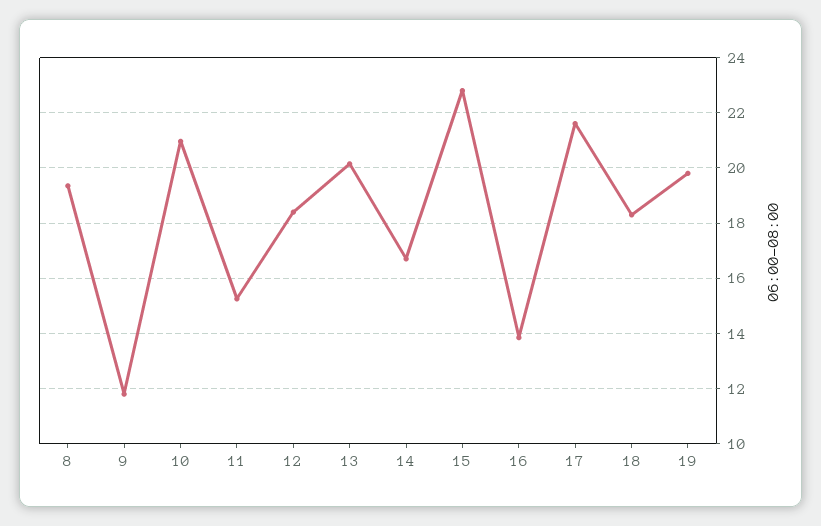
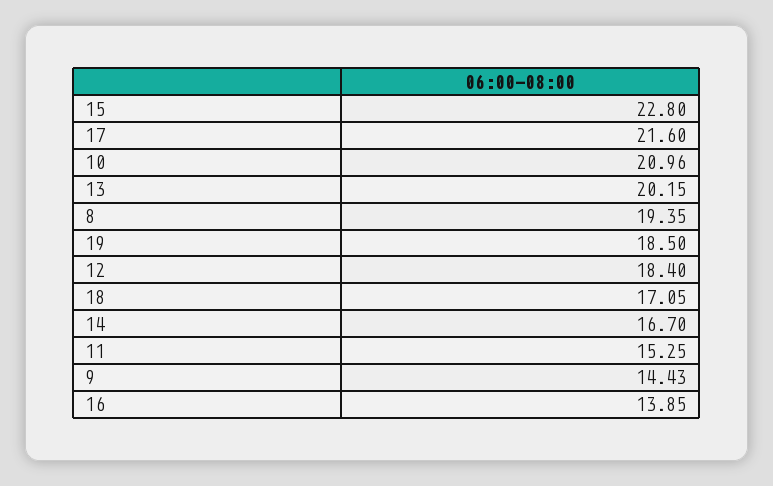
  {
    "8": 19.35,
-   "9": 11.75,
+   "9": 14.43,
    "10": 20.96,
    "11": 15.25,
    "12": 18.4,
    "13": 20.15,
    "14": 16.7,
    "15": 22.8,
    "16": 13.85,
    "17": 21.6,
-   "18": 18.25,
+   "18": 17.05,
-   "19": 19.75
+   "19": 18.5
  }

